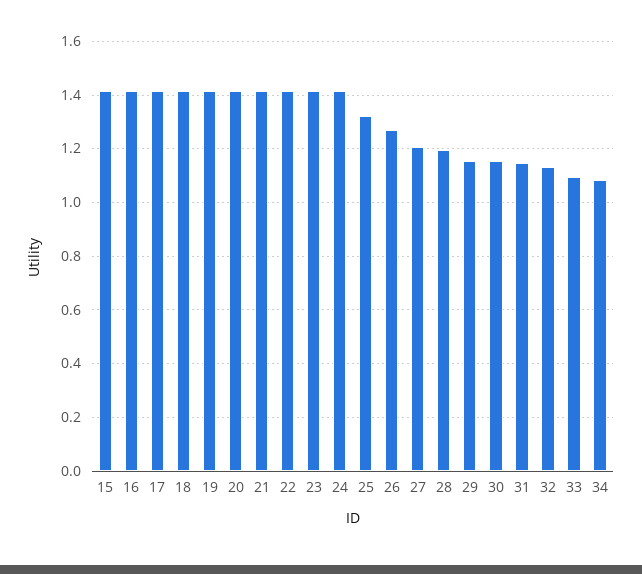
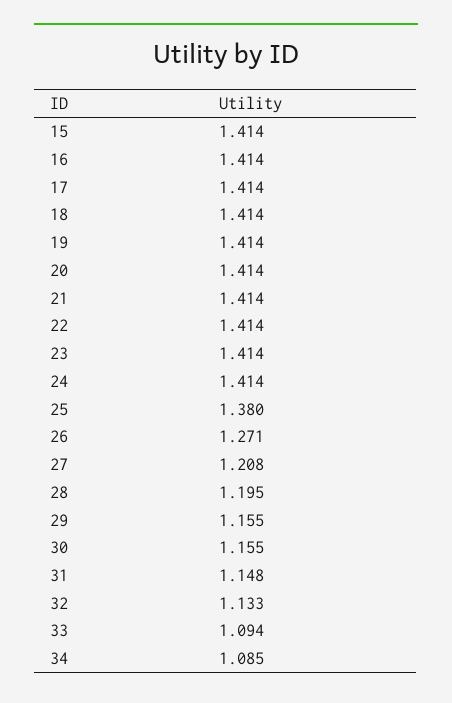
  {
    "15": 1.414,
    "16": 1.414,
    "17": 1.414,
    "18": 1.414,
    "19": 1.414,
    "20": 1.414,
    "21": 1.414,
    "22": 1.414,
    "23": 1.414,
    "24": 1.414,
-   "25": 1.325,
+   "25": 1.38,
    "26": 1.271,
    "27": 1.208,
    "28": 1.195,
    "29": 1.155,
    "30": 1.155,
    "31": 1.148,
    "32": 1.133,
    "33": 1.094,
    "34": 1.085
  }

